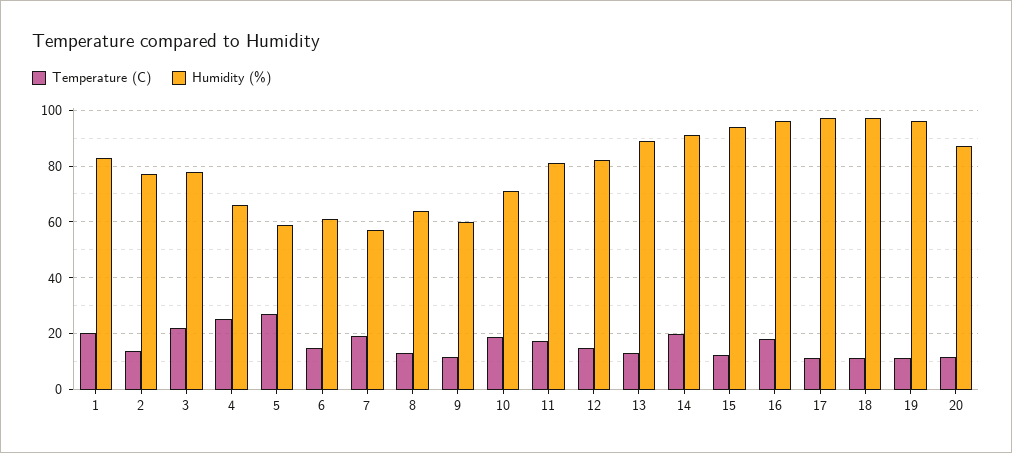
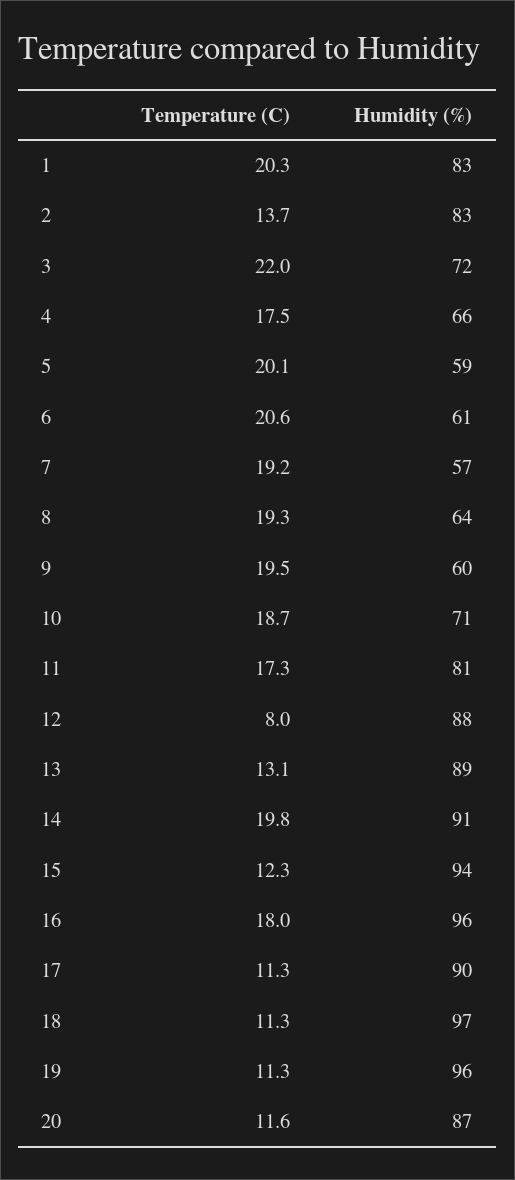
  {
    "Temperature (C)": {
      "1": 20.3,
      "2": 13.7,
      "3": 22,
-     "4": 25,
+     "4": 17.5,
-     "5": 27.5,
+     "5": 20.1,
-     "6": 15,
+     "6": 20.6,
      "7": 19.2,
-     "8": 12.5,
+     "8": 19.3,
-     "9": 12.5,
+     "9": 19.5,
      "10": 18.7,
      "11": 17.3,
-     "12": 15,
+     "12": 8,
      "13": 13.1,
      "14": 19.8,
      "15": 12.3,
      "16": 18,
      "17": 11.3,
      "18": 11.3,
      "19": 11.3,
      "20": 11.6
    },
    "Humidity (%)": {
      "1": 83,
-     "2": 77.5,
+     "2": 83,
-     "3": 77.5,
+     "3": 72,
      "4": 66,
      "5": 59,
      "6": 61,
      "7": 57,
      "8": 64,
      "9": 60,
      "10": 71,
      "11": 81,
-     "12": 82.5,
+     "12": 88,
      "13": 89,
      "14": 91,
      "15": 94,
      "16": 96,
-     "17": 97.5,
+     "17": 90,
      "18": 97,
      "19": 96,
      "20": 87
    }
  }

